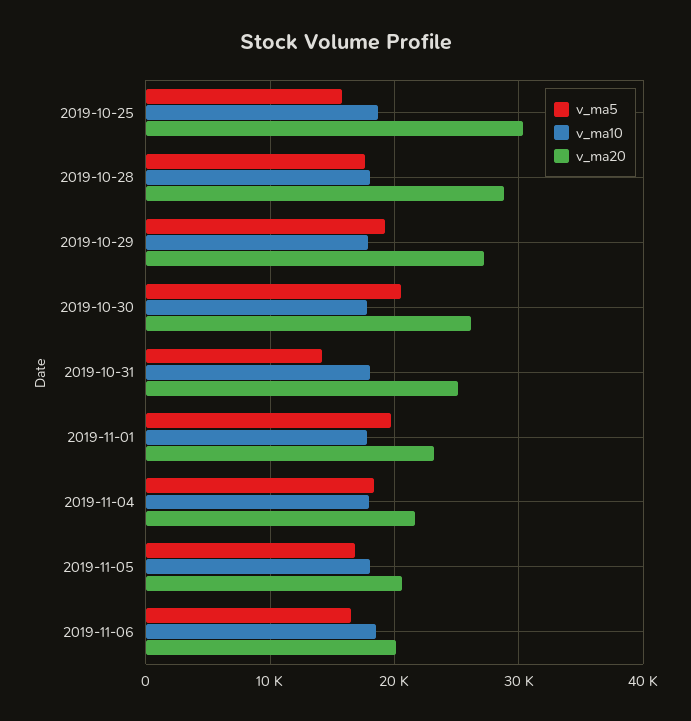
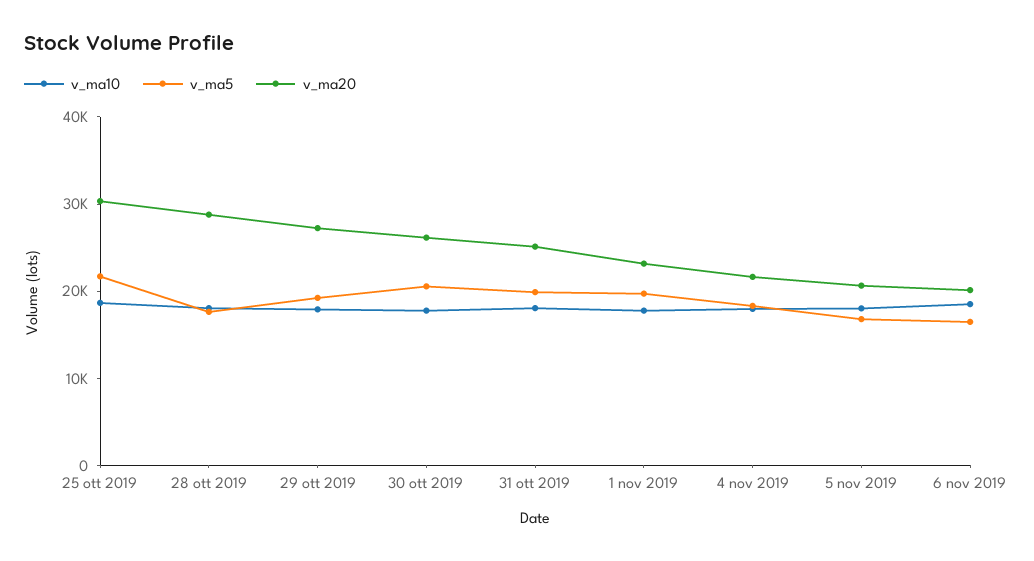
  {
    "v_ma5": {
-     "2019-10-25": 16000,
+     "2019-10-25": 22000,
      "2019-10-28": 18000,
      "2019-10-29": 19000,
      "2019-10-30": 21000,
-     "2019-10-31": 14000,
+     "2019-10-31": 20000,
      "2019-11-01": 20000,
      "2019-11-04": 18000,
      "2019-11-05": 17000,
      "2019-11-06": 16000
    },
    "v_ma10": {
      "2019-10-25": 19000,
      "2019-10-28": 18000,
      "2019-10-29": 18000,
      "2019-10-30": 18000,
      "2019-10-31": 18000,
      "2019-11-01": 18000,
      "2019-11-04": 18000,
      "2019-11-05": 18000,
      "2019-11-06": 19000
    },
    "v_ma20": {
      "2019-10-25": 30000,
      "2019-10-28": 29000,
      "2019-10-29": 27000,
      "2019-10-30": 26000,
      "2019-10-31": 25000,
      "2019-11-01": 23000,
      "2019-11-04": 22000,
      "2019-11-05": 21000,
      "2019-11-06": 20000
    }
  }

